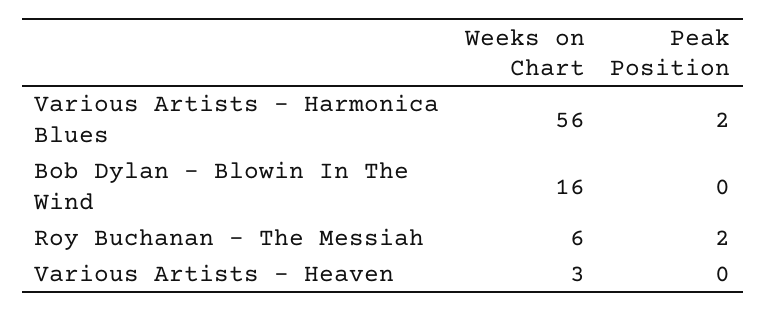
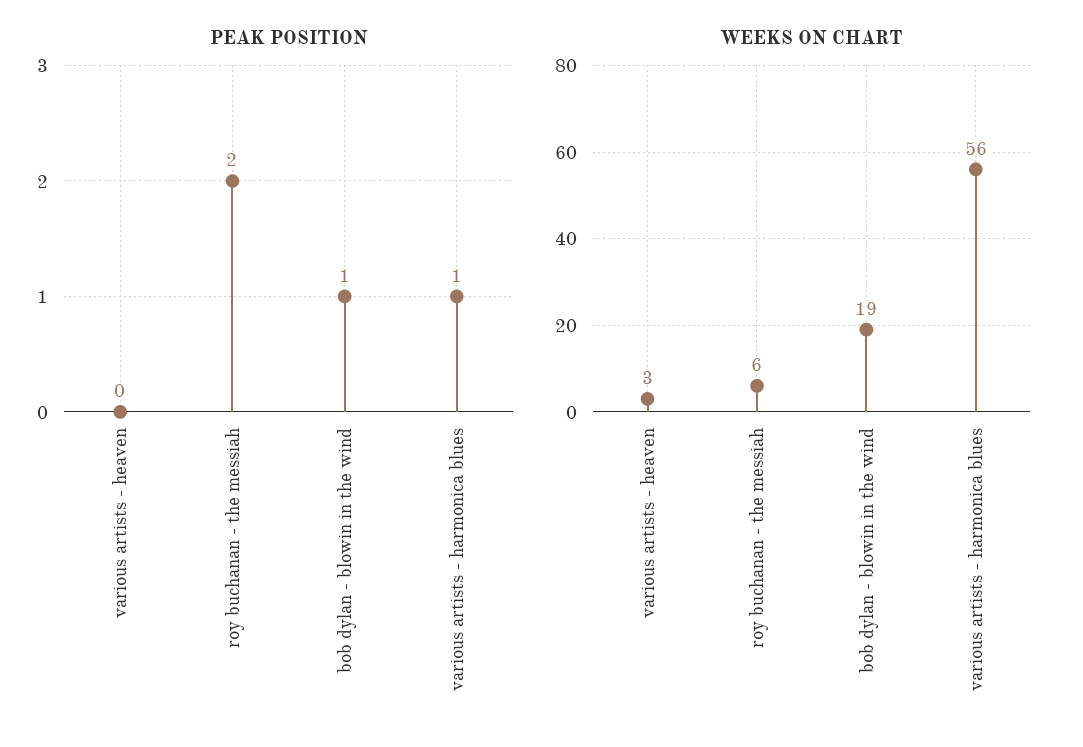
  {
    "Weeks on Chart": {
      "Various Artists - Harmonica Blues": 56,
-     "Bob Dylan - Blowin In The Wind": 16,
+     "Bob Dylan - Blowin In The Wind": 19,
      "Roy Buchanan - The Messiah": 6,
      "Various Artists - Heaven": 3
    },
    "Peak Position": {
-     "Various Artists - Harmonica Blues": 2,
+     "Various Artists - Harmonica Blues": 1,
-     "Bob Dylan - Blowin In The Wind": 0,
+     "Bob Dylan - Blowin In The Wind": 1,
      "Roy Buchanan - The Messiah": 2,
      "Various Artists - Heaven": 0
    }
  }

